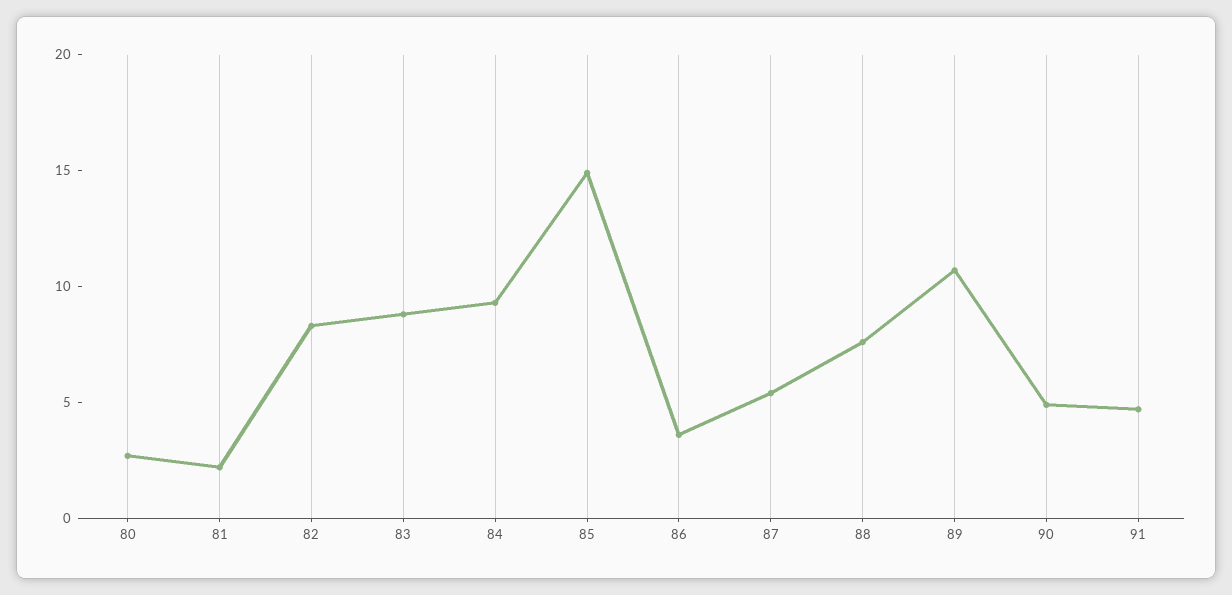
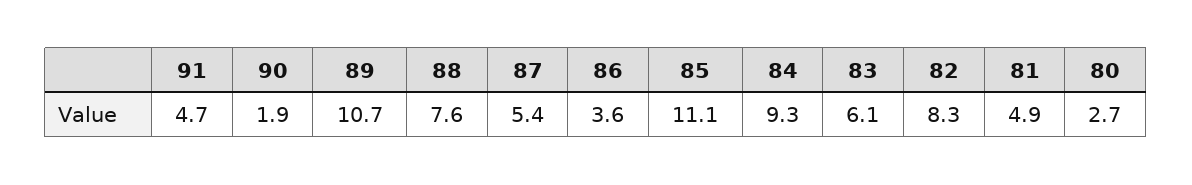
  {
    "80": 2.7,
-   "81": 2,
+   "81": 4.9,
    "82": 8.3,
-   "83": 9,
+   "83": 6.1,
    "84": 9.3,
-   "85": 15,
+   "85": 11.1,
    "86": 3.6,
    "87": 5.4,
    "88": 7.6,
    "89": 10.7,
-   "90": 5,
+   "90": 1.9,
    "91": 4.7
  }

